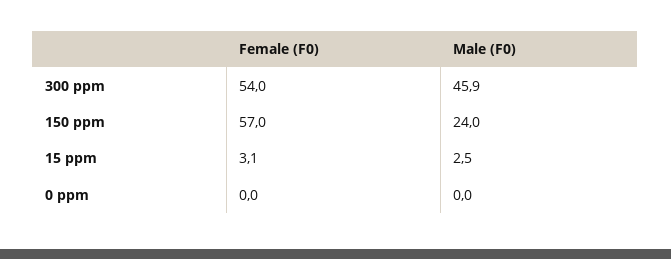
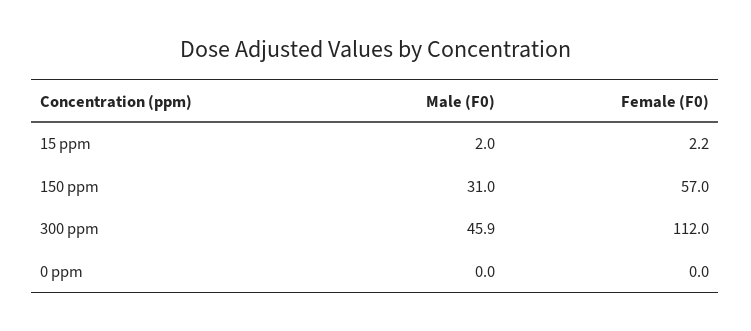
  {
    "Female (F0)": {
-     "300 ppm": 54,
+     "300 ppm": 112,
      "150 ppm": 57,
-     "15 ppm": 3.1,
+     "15 ppm": 2.2,
      "0 ppm": 0
    },
    "Male (F0)": {
      "300 ppm": 45.9,
-     "150 ppm": 24,
+     "150 ppm": 31,
-     "15 ppm": 2.5,
+     "15 ppm": 2,
      "0 ppm": 0
    }
  }

